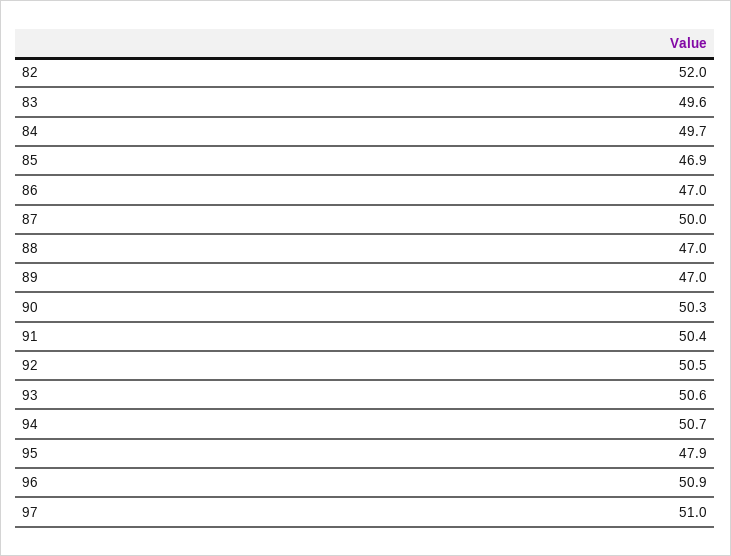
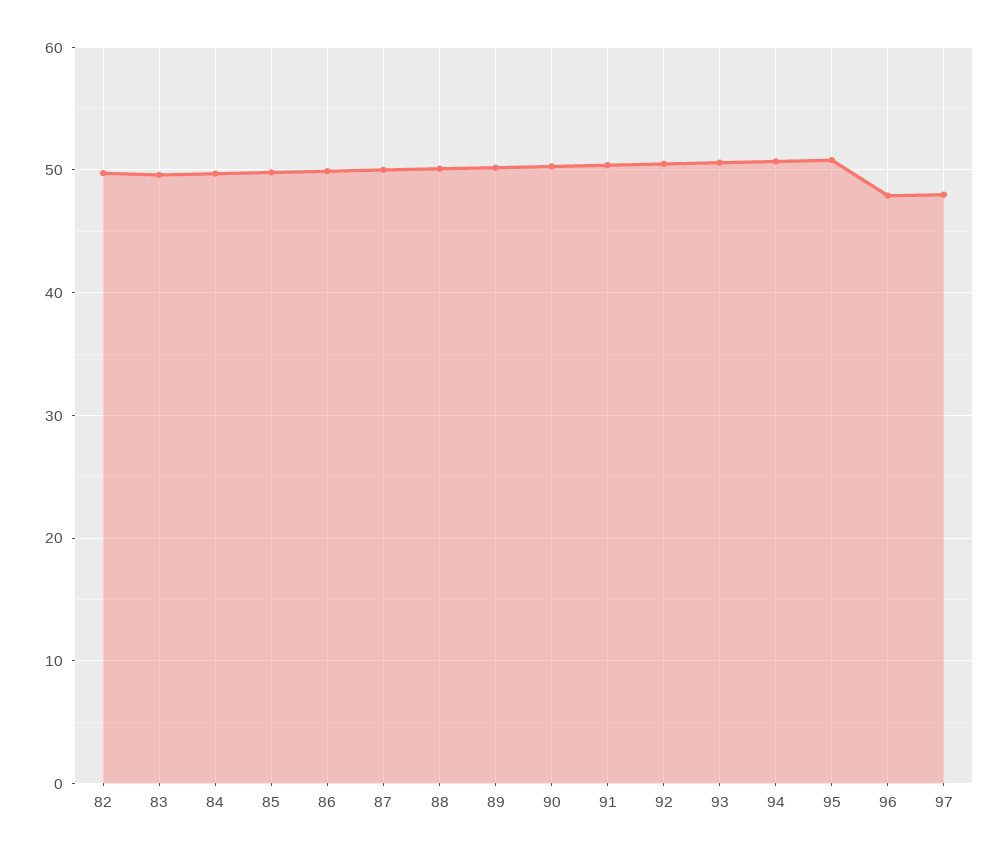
  {
-   "82": 52,
+   "82": 50,
    "83": 49.6,
    "84": 49.7,
-   "85": 46.9,
+   "85": 50,
-   "86": 47,
+   "86": 50,
    "87": 50,
-   "88": 47,
+   "88": 50,
-   "89": 47,
+   "89": 50,
    "90": 50.3,
    "91": 50.4,
    "92": 50.5,
    "93": 50.6,
    "94": 50.7,
-   "95": 47.9,
+   "95": 51,
-   "96": 50.9,
+   "96": 48,
-   "97": 51
+   "97": 48
  }

